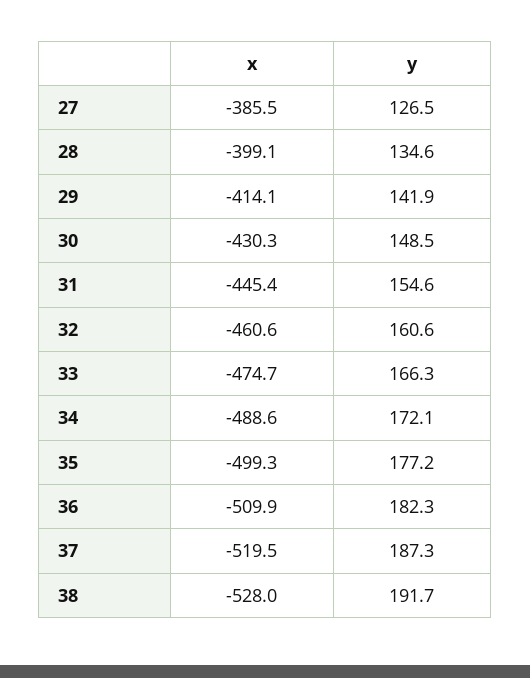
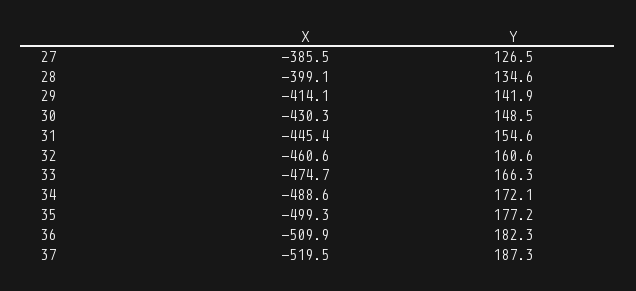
  {
    "x": {
      "27": -385.5,
      "28": -399.1,
      "29": -414.1,
      "30": -430.3,
      "31": -445.4,
      "32": -460.6,
      "33": -474.7,
      "34": -488.6,
      "35": -499.3,
      "36": -509.9,
-     "37": -519.5,
+     "37": -519.5
-     "38": -528
    },
    "y": {
      "27": 126.5,
      "28": 134.6,
      "29": 141.9,
      "30": 148.5,
      "31": 154.6,
      "32": 160.6,
      "33": 166.3,
      "34": 172.1,
      "35": 177.2,
      "36": 182.3,
-     "37": 187.3,
+     "37": 187.3
-     "38": 191.7
    }
  }

